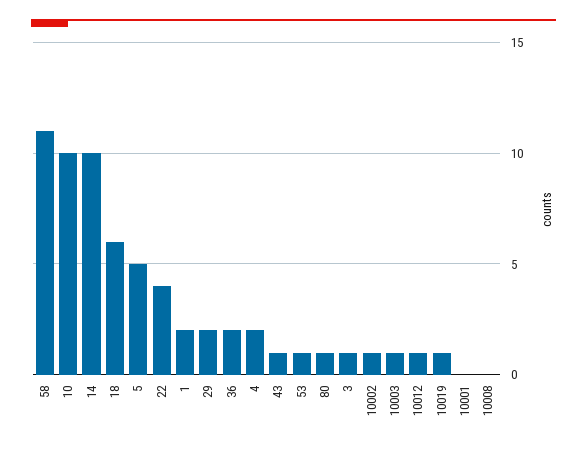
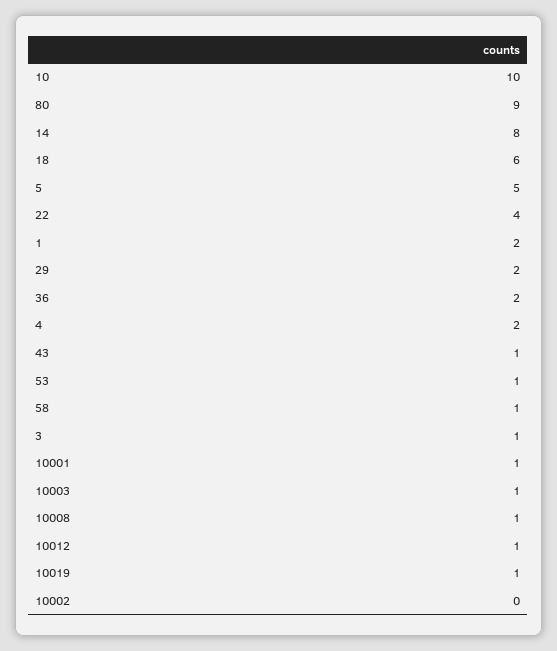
  {
-   "58": 11,
+   "58": 1,
    "10": 10,
-   "14": 10,
+   "14": 8,
    "18": 6,
    "5": 5,
    "22": 4,
    "1": 2,
    "29": 2,
    "36": 2,
    "4": 2,
    "43": 1,
    "53": 1,
-   "80": 1,
+   "80": 9,
    "3": 1,
-   "10002": 1,
+   "10002": 0,
    "10003": 1,
    "10012": 1,
    "10019": 1,
-   "10001": 0,
+   "10001": 1,
-   "10008": 0
+   "10008": 1
  }

